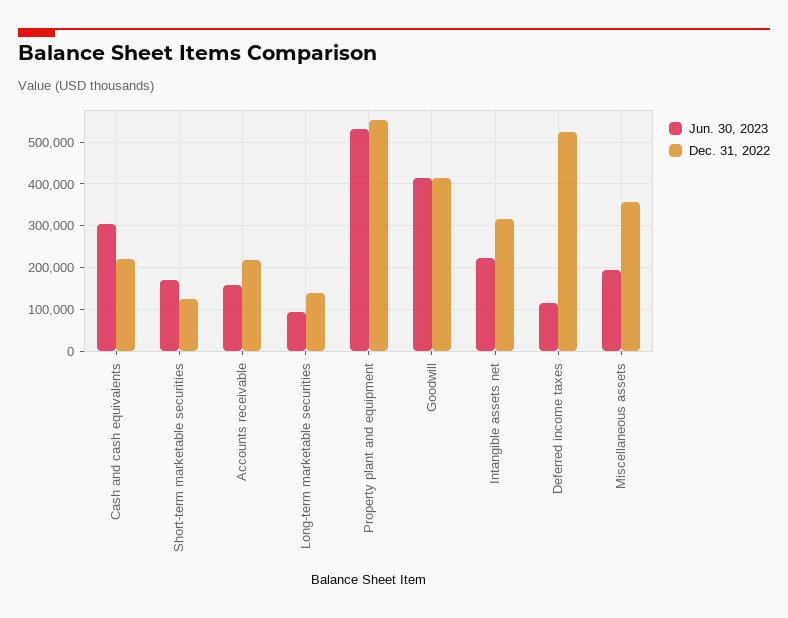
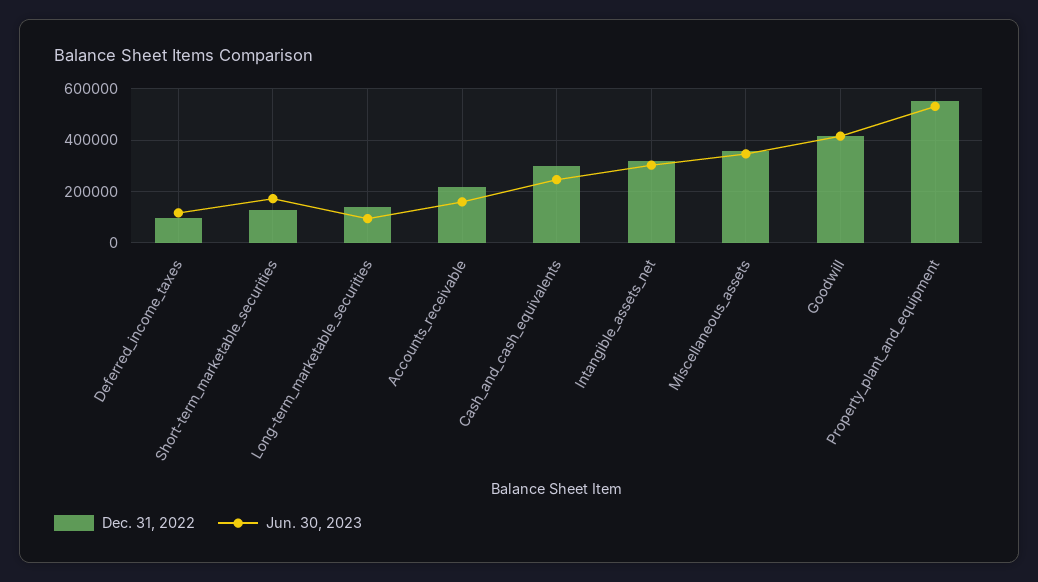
  {
    "Jun. 30, 2023": {
-     "Cash and cash equivalents": 300000,
+     "Cash and cash equivalents": 250000,
      "Short-term marketable securities": 180000,
      "Accounts receivable": 160000,
      "Long-term marketable securities": 100000,
      "Property plant and equipment": 540000,
      "Goodwill": 420000,
-     "Intangible assets net": 220000,
+     "Intangible assets net": 300000,
      "Deferred income taxes": 120000,
-     "Miscellaneous assets": 200000
+     "Miscellaneous assets": 350000
    },
    "Dec. 31, 2022": {
-     "Cash and cash equivalents": 220000,
+     "Cash and cash equivalents": 300000,
      "Short-term marketable securities": 120000,
      "Accounts receivable": 220000,
      "Long-term marketable securities": 140000,
      "Property plant and equipment": 560000,
      "Goodwill": 420000,
      "Intangible assets net": 320000,
-     "Deferred income taxes": 520000,
+     "Deferred income taxes": 100000,
      "Miscellaneous assets": 360000
    }
  }

